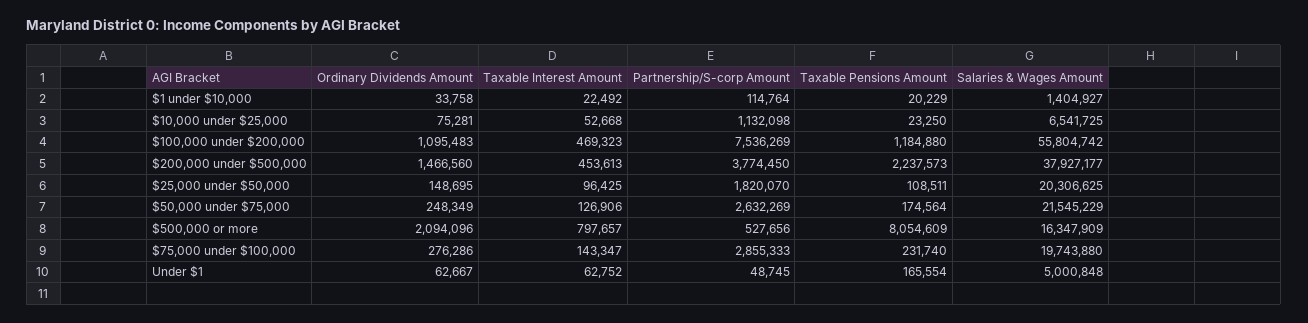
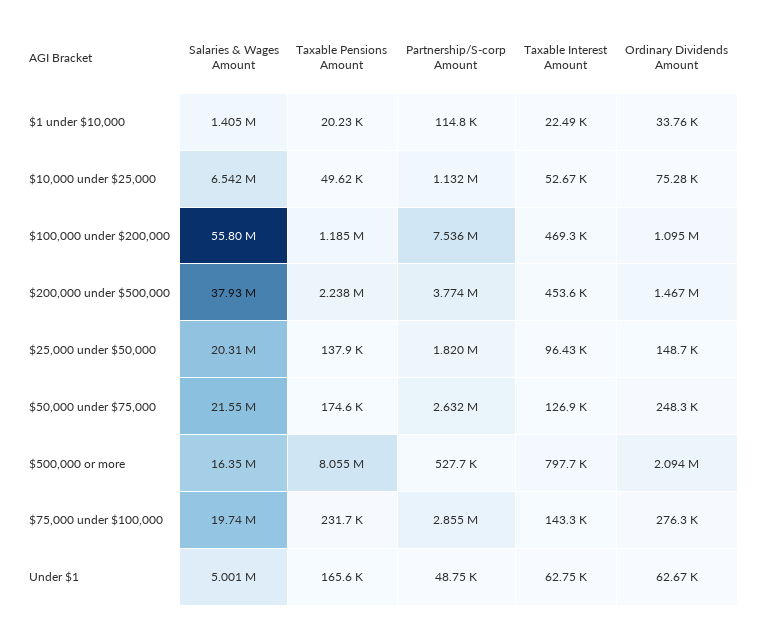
  {
    "Ordinary Dividends Amount": {
      "$1 under $10,000": 33758,
      "$10,000 under $25,000": 75281,
      "$100,000 under $200,000": 1095483,
      "$200,000 under $500,000": 1466560,
      "$25,000 under $50,000": 148695,
      "$50,000 under $75,000": 248349,
      "$500,000 or more": 2094096,
      "$75,000 under $100,000": 276286,
      "Under $1": 62667
    },
    "Taxable Interest Amount": {
      "$1 under $10,000": 22492,
      "$10,000 under $25,000": 52668,
      "$100,000 under $200,000": 469323,
      "$200,000 under $500,000": 453613,
      "$25,000 under $50,000": 96425,
      "$50,000 under $75,000": 126906,
      "$500,000 or more": 797657,
      "$75,000 under $100,000": 143347,
      "Under $1": 62752
    },
    "Partnership/S-corp Amount": {
      "$1 under $10,000": 114764,
      "$10,000 under $25,000": 1132098,
      "$100,000 under $200,000": 7536269,
      "$200,000 under $500,000": 3774450,
      "$25,000 under $50,000": 1820070,
      "$50,000 under $75,000": 2632269,
      "$500,000 or more": 527656,
      "$75,000 under $100,000": 2855333,
      "Under $1": 48745
    },
    "Taxable Pensions Amount": {
      "$1 under $10,000": 20229,
-     "$10,000 under $25,000": 23250,
+     "$10,000 under $25,000": 49620,
      "$100,000 under $200,000": 1184880,
      "$200,000 under $500,000": 2237573,
-     "$25,000 under $50,000": 108511,
+     "$25,000 under $50,000": 137900,
      "$50,000 under $75,000": 174564,
      "$500,000 or more": 8054609,
      "$75,000 under $100,000": 231740,
      "Under $1": 165554
    },
    "Salaries & Wages Amount": {
      "$1 under $10,000": 1404927,
      "$10,000 under $25,000": 6541725,
      "$100,000 under $200,000": 55804742,
      "$200,000 under $500,000": 37927177,
      "$25,000 under $50,000": 20306625,
      "$50,000 under $75,000": 21545229,
      "$500,000 or more": 16347909,
      "$75,000 under $100,000": 19743880,
      "Under $1": 5000848
    }
  }

